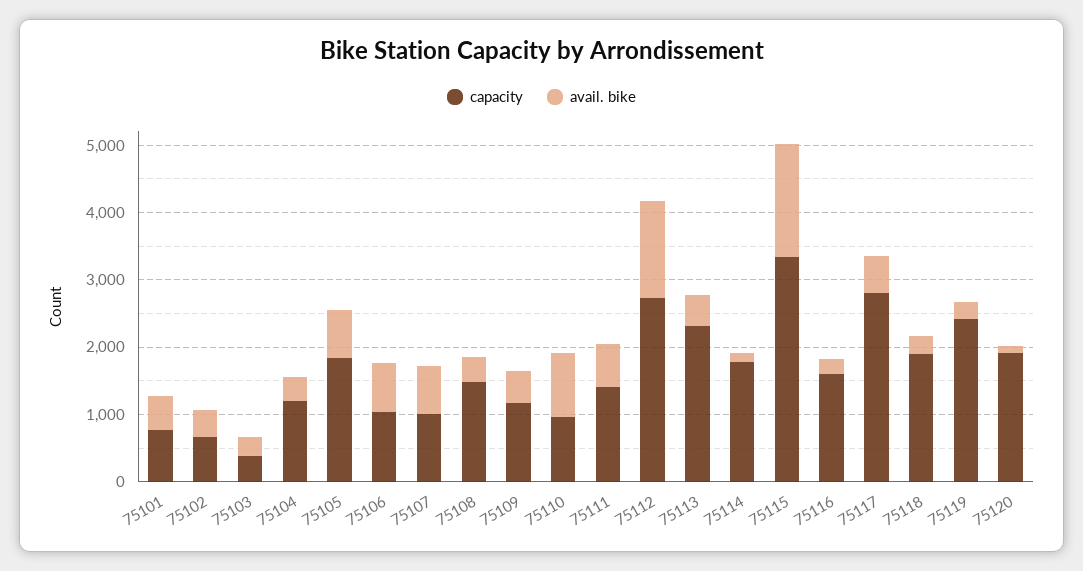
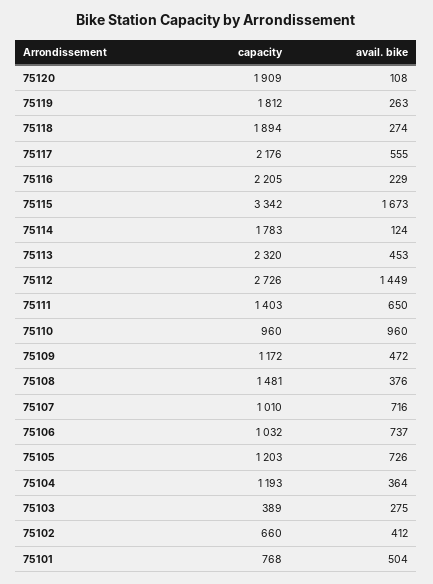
  {
    "capacity": {
      "75101": 768,
      "75102": 660,
      "75103": 389,
      "75104": 1193,
-     "75105": 1800,
+     "75105": 1203,
      "75106": 1032,
      "75107": 1010,
      "75108": 1481,
      "75109": 1172,
      "75110": 960,
      "75111": 1403,
      "75112": 2726,
      "75113": 2320,
      "75114": 1783,
      "75115": 3342,
-     "75116": 1600,
+     "75116": 2205,
-     "75117": 2800,
+     "75117": 2176,
      "75118": 1894,
-     "75119": 2400,
+     "75119": 1812,
      "75120": 1909
    },
    "avail. bike": {
      "75101": 504,
      "75102": 412,
      "75103": 275,
      "75104": 364,
      "75105": 726,
      "75106": 737,
      "75107": 716,
      "75108": 376,
      "75109": 472,
      "75110": 960,
      "75111": 650,
      "75112": 1449,
      "75113": 453,
      "75114": 124,
      "75115": 1673,
      "75116": 229,
      "75117": 555,
      "75118": 274,
      "75119": 263,
      "75120": 108
    }
  }

